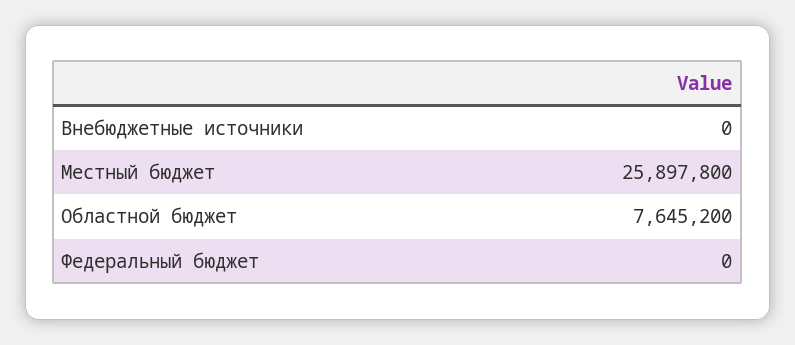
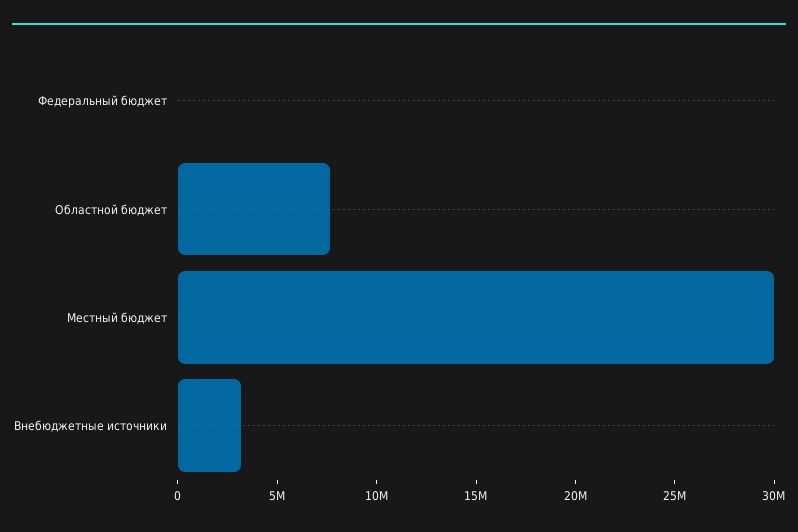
  {
-   "Внебюджетные источники": 0,
+   "Внебюджетные источники": 3000000,
-   "Местный бюджет": 25897800,
+   "Местный бюджет": 30000000,
    "Областной бюджет": 7645200,
    "Федеральный бюджет": 0
  }

